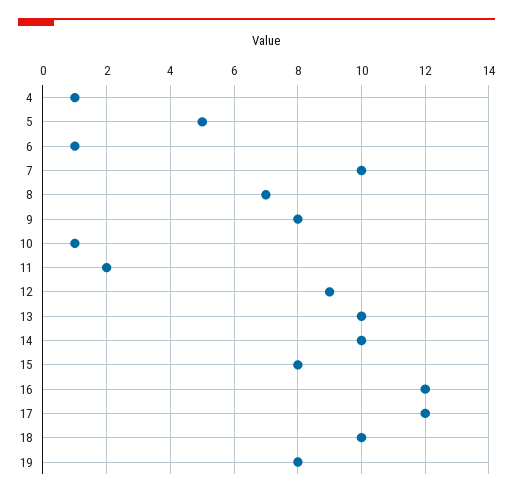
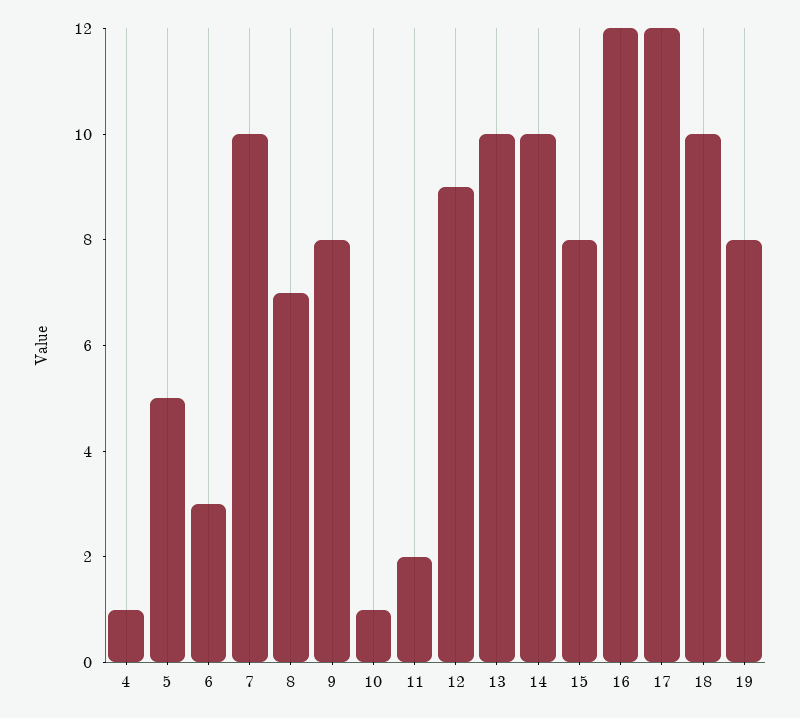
  {
    "4": 1,
    "5": 5,
-   "6": 1,
+   "6": 3,
    "7": 10,
    "8": 7,
    "9": 8,
    "10": 1,
    "11": 2,
    "12": 9,
    "13": 10,
    "14": 10,
    "15": 8,
    "16": 12,
    "17": 12,
    "18": 10,
    "19": 8
  }

